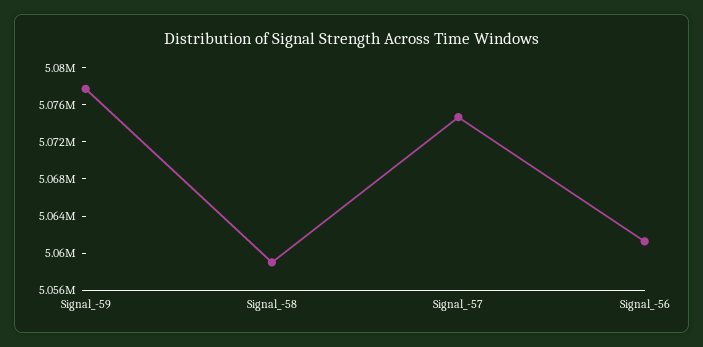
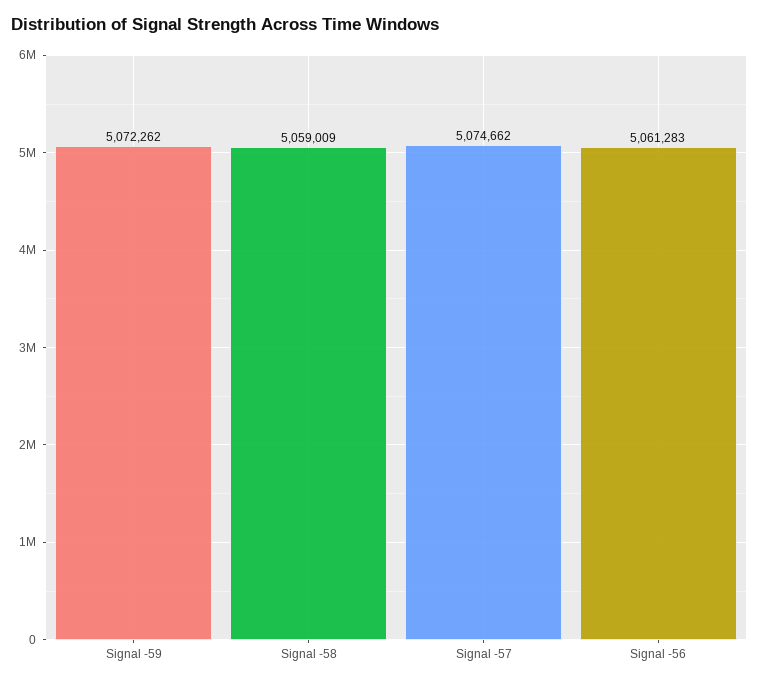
  {
-   "Signal_-59": 5078000,
+   "Signal_-59": 5072262,
    "Signal_-58": 5059009,
    "Signal_-57": 5074662,
    "Signal_-56": 5061283
  }

